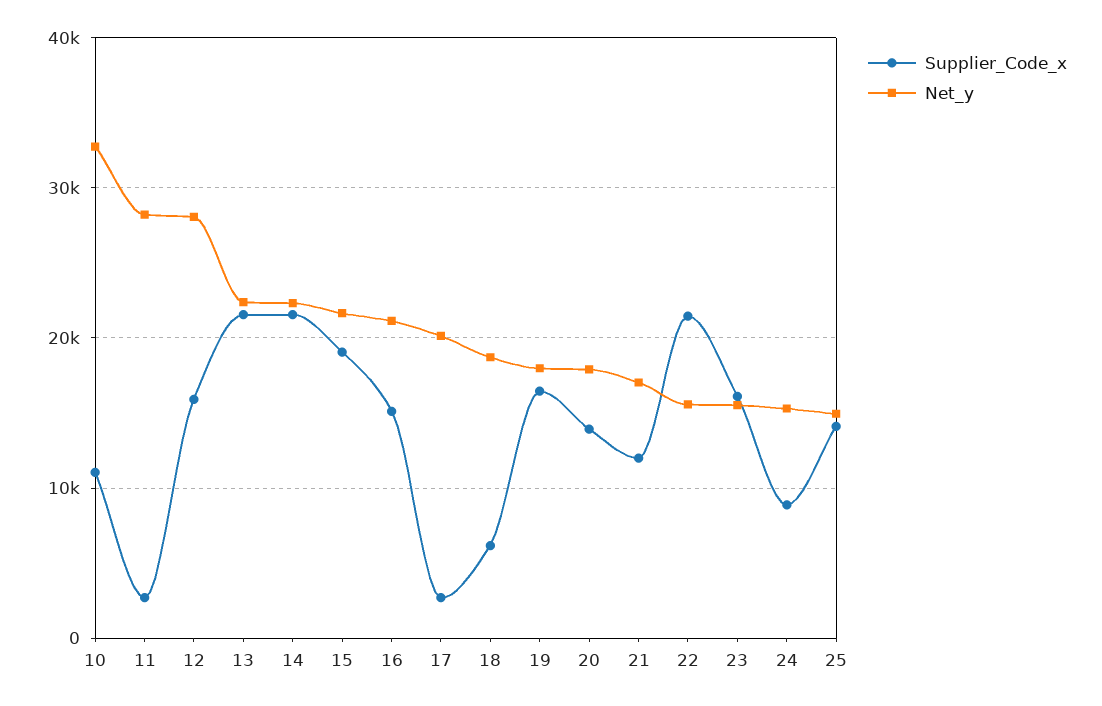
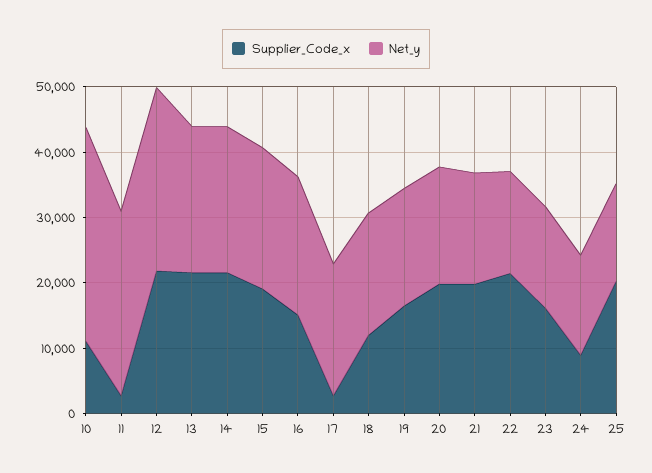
  {
    "Supplier_Code_x": {
      "10": 11000,
      "11": 3000,
-     "12": 16000,
+     "12": 22000,
      "13": 22000,
      "14": 22000,
      "15": 19000,
      "16": 15000,
      "17": 3000,
-     "18": 6000,
+     "18": 12000,
      "19": 16000,
-     "20": 14000,
+     "20": 20000,
-     "21": 12000,
+     "21": 20000,
      "22": 21000,
      "23": 16000,
      "24": 9000,
-     "25": 14000
+     "25": 20000
    },
    "Net_y": {
      "10": 33000,
      "11": 28000,
      "12": 28000,
      "13": 22000,
      "14": 22000,
      "15": 22000,
      "16": 21000,
      "17": 20000,
      "18": 19000,
      "19": 18000,
      "20": 18000,
      "21": 17000,
      "22": 16000,
      "23": 16000,
      "24": 15000,
      "25": 15000
    }
  }

